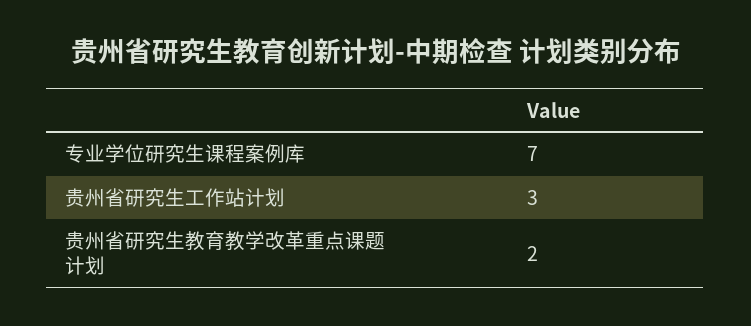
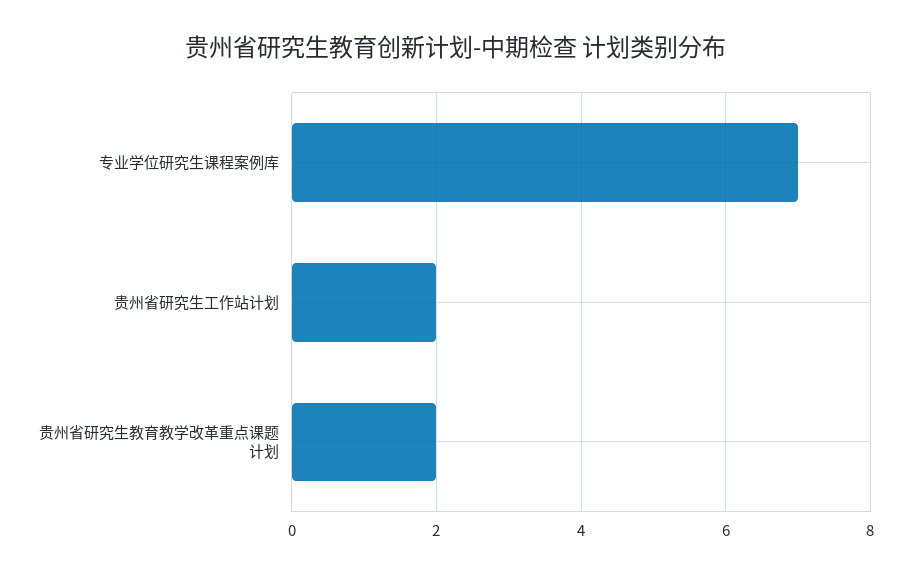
  {
    "专业学位研究生课程案例库": 7,
-   "贵州省研究生工作站计划": 3,
+   "贵州省研究生工作站计划": 2,
    "贵州省研究生教育教学改革重点课题计划": 2
  }

